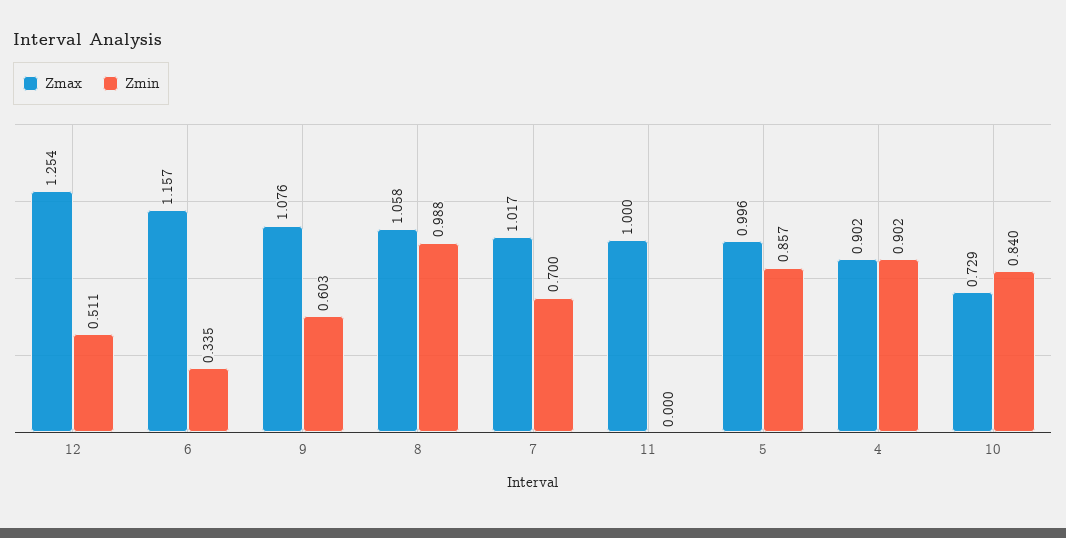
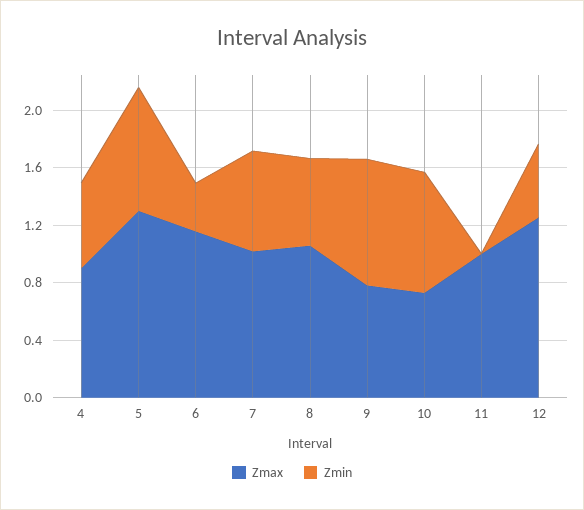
  {
    "Zmax": {
      "12": 1.254,
      "6": 1.157,
-     "9": 1.076,
+     "9": 0.8,
      "8": 1.058,
      "7": 1.017,
      "11": 1,
-     "5": 0.996,
+     "5": 1.3,
      "4": 0.902,
      "10": 0.729
    },
    "Zmin": {
      "12": 0.511,
      "6": 0.335,
-     "9": 0.603,
+     "9": 0.9,
-     "8": 0.988,
+     "8": 0.6,
      "7": 0.7,
      "11": 0,
      "5": 0.857,
-     "4": 0.902,
+     "4": 0.6,
      "10": 0.84
    }
  }

